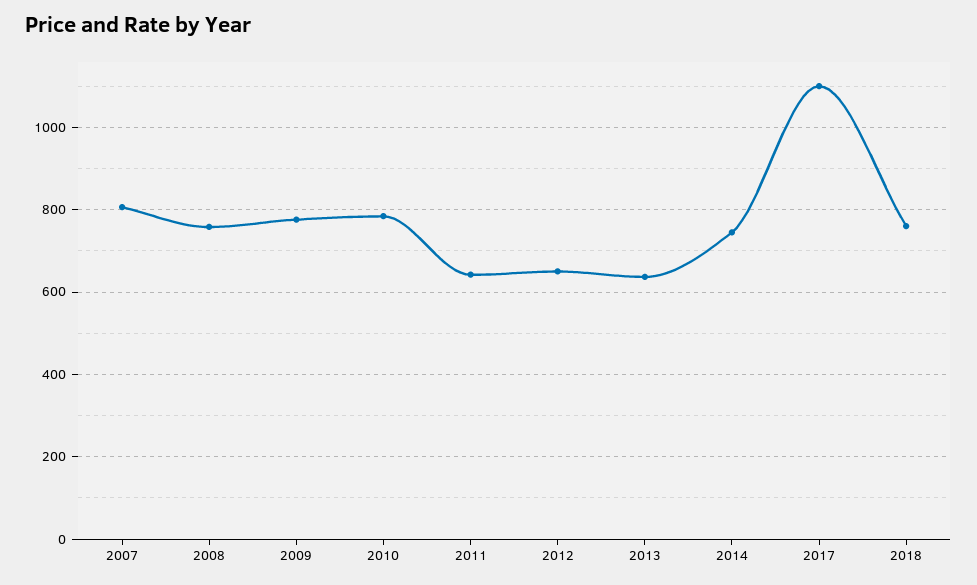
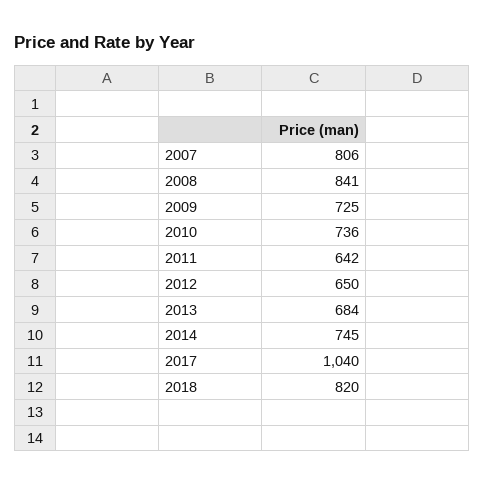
  {
    "2007": 806,
-   "2008": 760,
+   "2008": 841,
-   "2009": 780,
+   "2009": 725,
-   "2010": 780,
+   "2010": 736,
    "2011": 642,
    "2012": 650,
-   "2013": 640,
+   "2013": 684,
    "2014": 745,
-   "2017": 1100,
+   "2017": 1040,
-   "2018": 760
+   "2018": 820
  }

